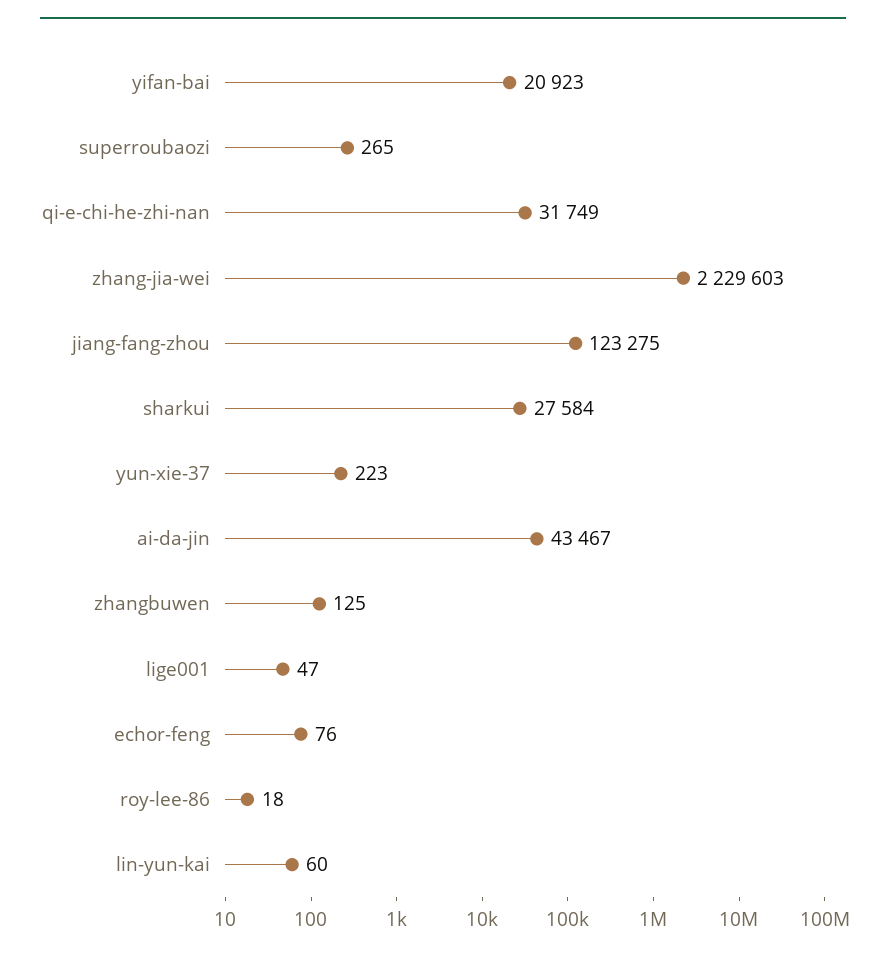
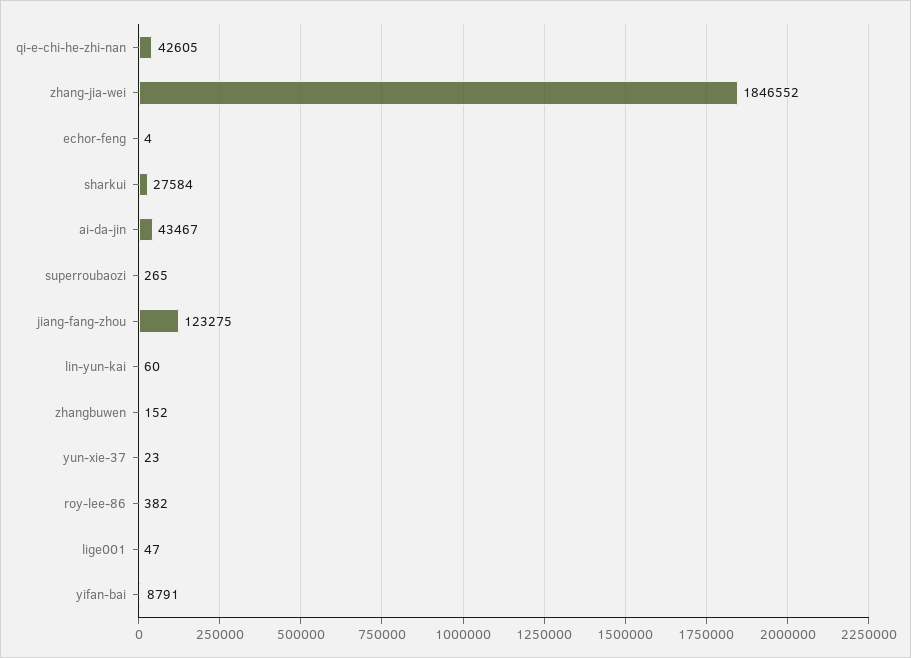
  {
-   "yifan-bai": 20923,
+   "yifan-bai": 8791,
    "superroubaozi": 265,
-   "qi-e-chi-he-zhi-nan": 31749,
+   "qi-e-chi-he-zhi-nan": 42605,
-   "zhang-jia-wei": 2229603,
+   "zhang-jia-wei": 1846552,
    "jiang-fang-zhou": 123275,
    "sharkui": 27584,
-   "yun-xie-37": 223,
+   "yun-xie-37": 23,
    "ai-da-jin": 43467,
-   "zhangbuwen": 125,
+   "zhangbuwen": 152,
    "lige001": 47,
-   "echor-feng": 76,
+   "echor-feng": 4,
-   "roy-lee-86": 18,
+   "roy-lee-86": 382,
    "lin-yun-kai": 60
  }

